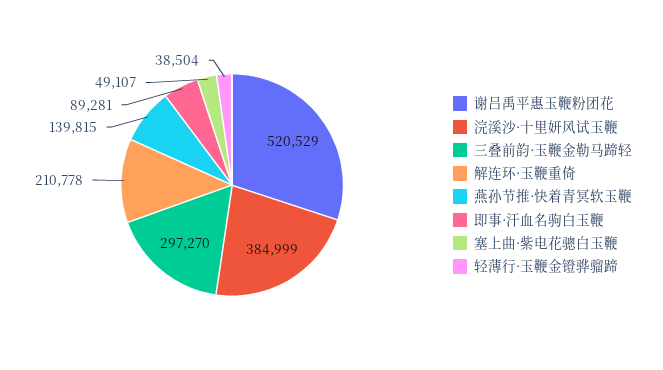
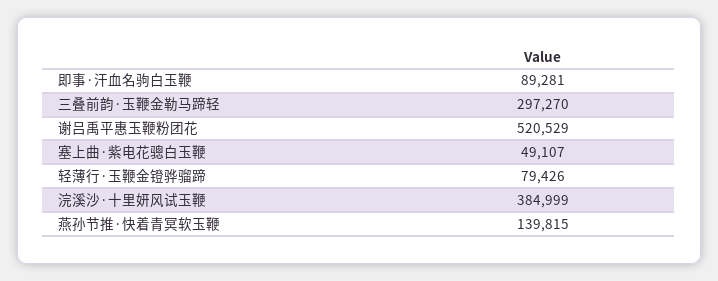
  {
    "谢吕禹平惠玉鞭粉团花": 520529,
    "浣溪沙·十里妍风试玉鞭": 384999,
    "三叠前韵·玉鞭金勒马蹄轻": 297270,
-   "解连环·玉鞭重倚": 210778,
    "燕孙节推·快着青冥软玉鞭": 139815,
    "即事·汗血名驹白玉鞭": 89281,
    "塞上曲·紫电花骢白玉鞭": 49107,
-   "轻薄行·玉鞭金镫骅骝蹄": 38504
+   "轻薄行·玉鞭金镫骅骝蹄": 79426
  }

